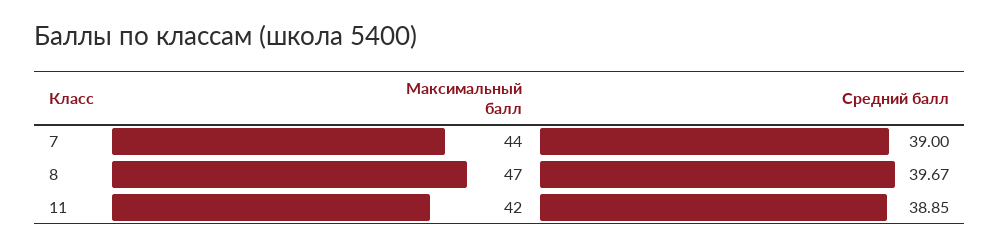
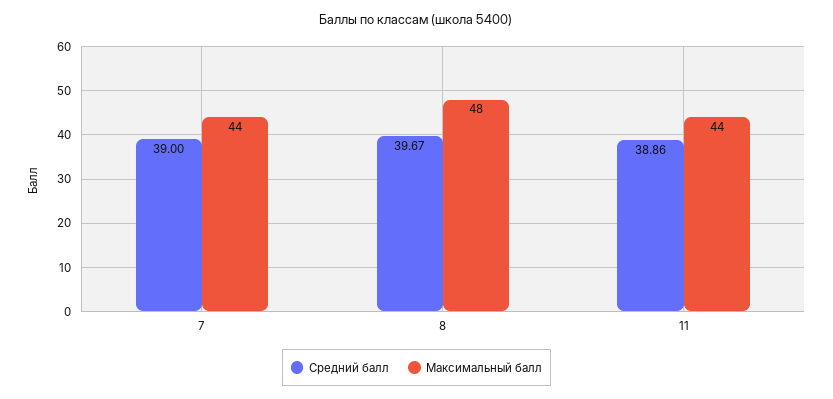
  {
    "Максимальный балл": {
      "7": 44,
-     "8": 47,
+     "8": 48,
-     "11": 42
+     "11": 44
    },
    "Средний балл": {
      "7": 39,
      "8": 39.67,
-     "11": 38.85
+     "11": 38.86
    }
  }

